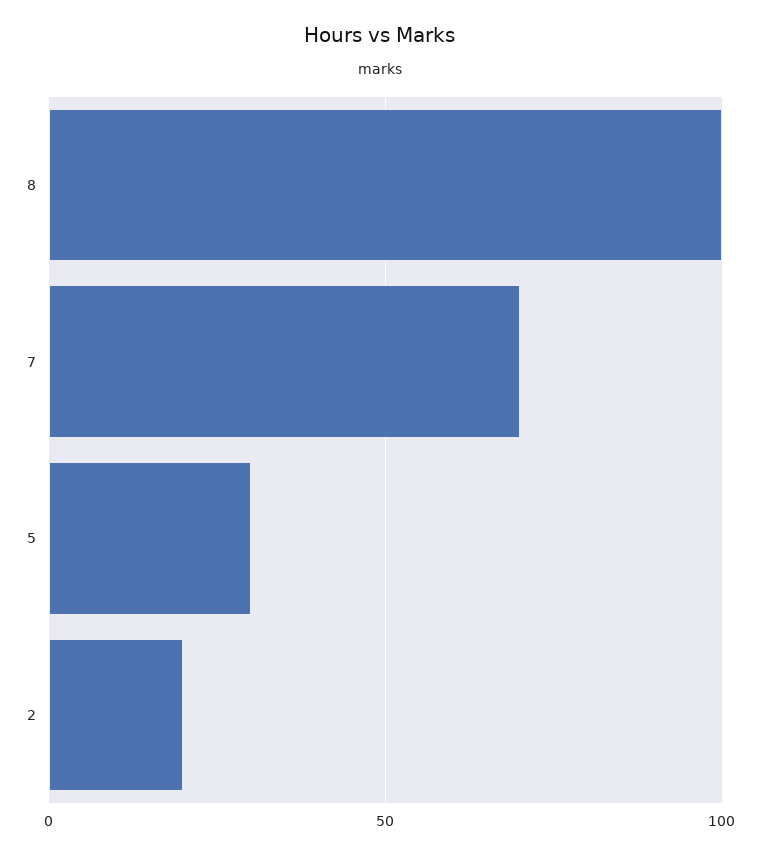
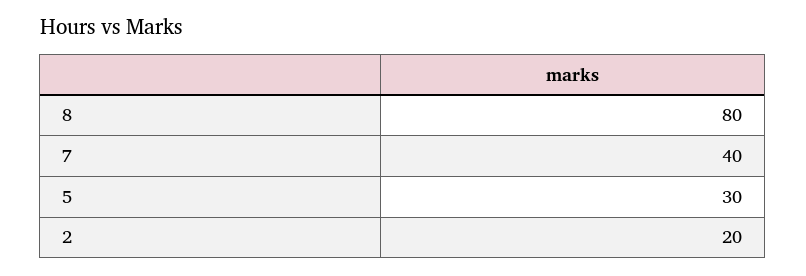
  {
-   "8": 100,
+   "8": 80,
-   "7": 70,
+   "7": 40,
    "5": 30,
    "2": 20
  }

